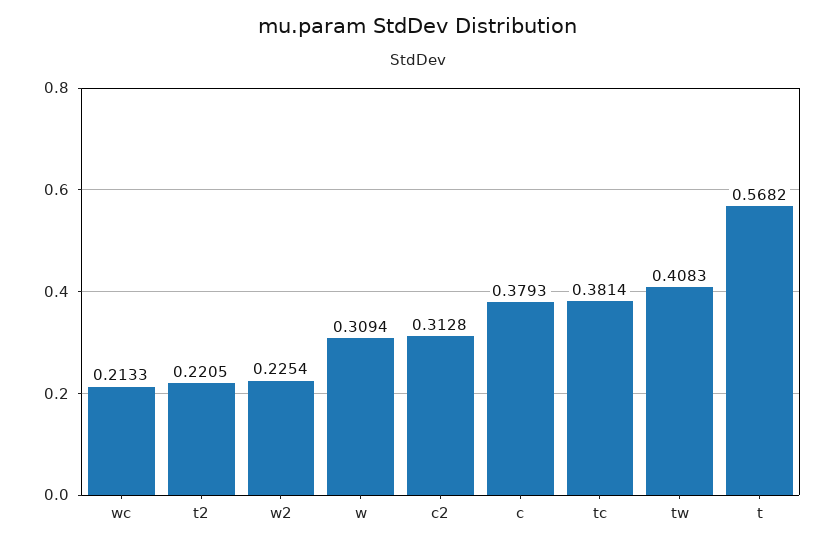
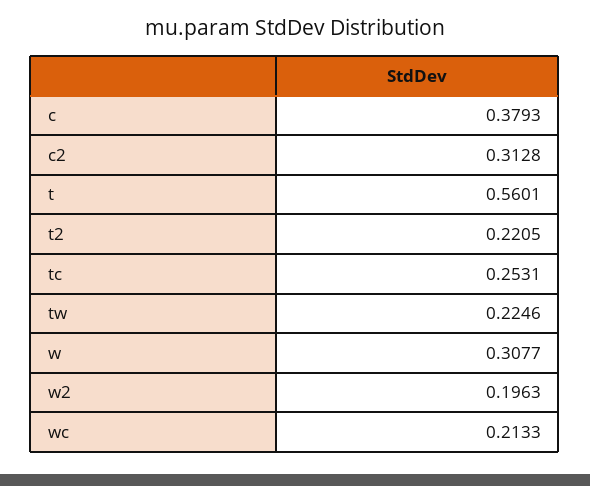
  {
    "wc": 0.2133,
    "t2": 0.2205,
-   "w2": 0.2254,
+   "w2": 0.1963,
-   "w": 0.3094,
+   "w": 0.3077,
    "c2": 0.3128,
    "c": 0.3793,
-   "tc": 0.3814,
+   "tc": 0.2531,
-   "tw": 0.4083,
+   "tw": 0.2246,
-   "t": 0.5682
+   "t": 0.5601
  }

